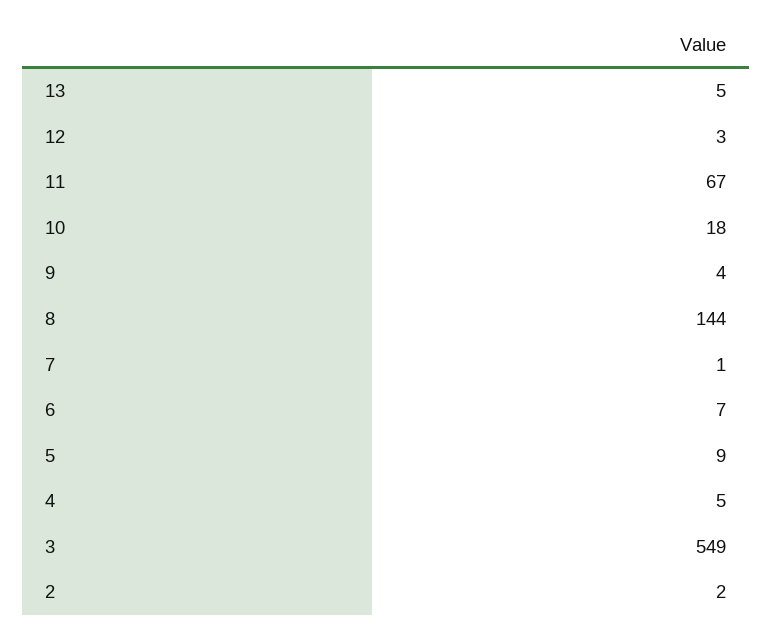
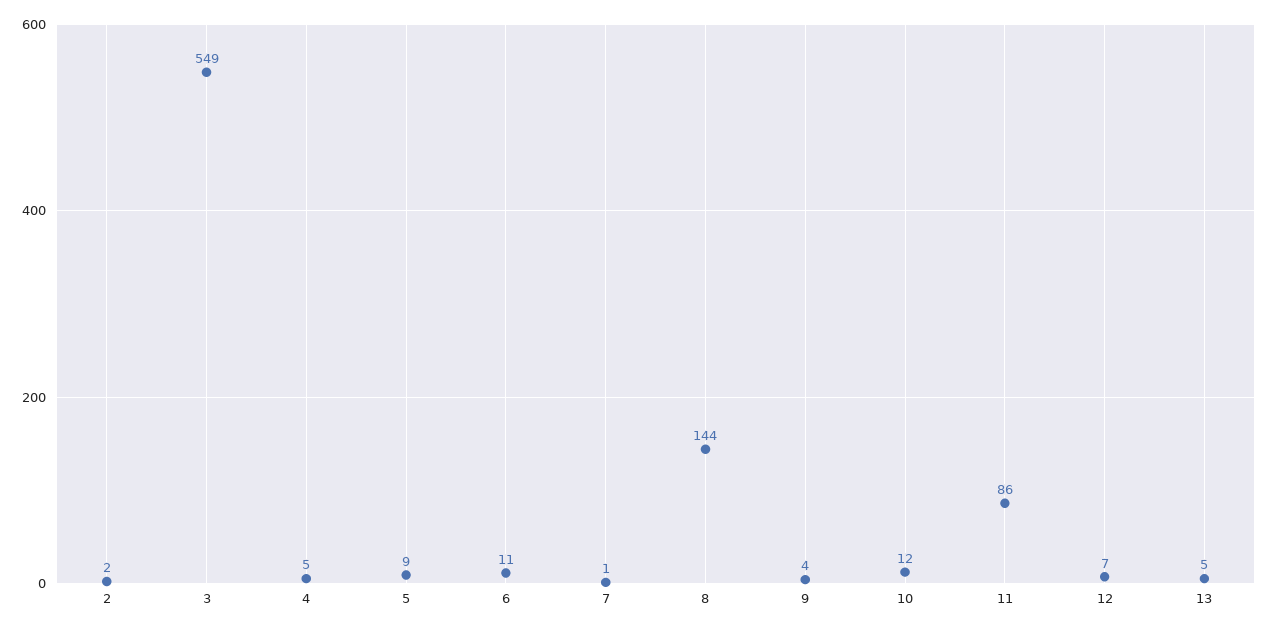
  {
    "13": 5,
-   "12": 3,
+   "12": 7,
-   "11": 67,
+   "11": 86,
-   "10": 18,
+   "10": 12,
    "9": 4,
    "8": 144,
    "7": 1,
-   "6": 7,
+   "6": 11,
    "5": 9,
    "4": 5,
    "3": 549,
    "2": 2
  }

